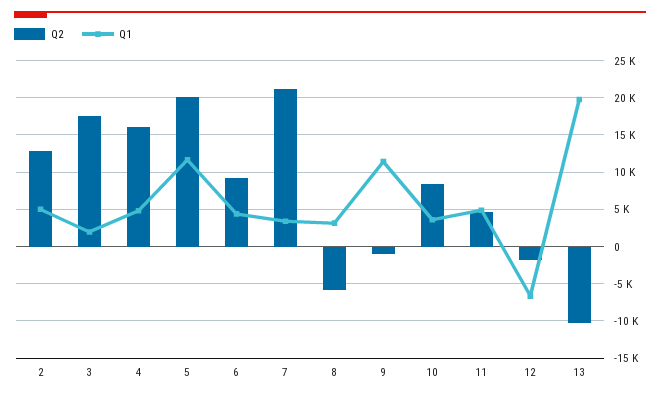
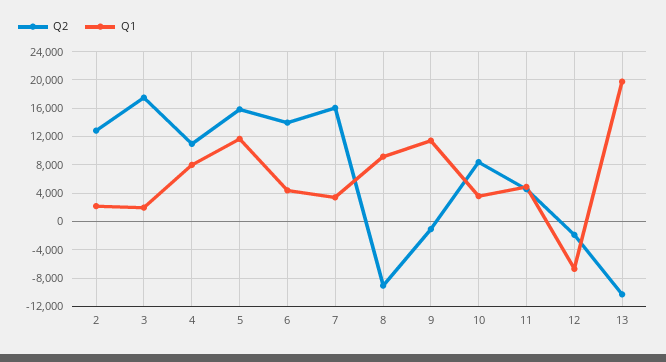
  {
    "Q2": {
      "2": 13000,
      "3": 18000,
-     "4": 16000,
+     "4": 11000,
-     "5": 20000,
+     "5": 16000,
-     "6": 9000,
+     "6": 14000,
-     "7": 21000,
+     "7": 16000,
-     "8": -6000,
+     "8": -9000,
      "9": -1000,
      "10": 8000,
      "11": 5000,
      "12": -2000,
      "13": -10000
    },
    "Q1": {
-     "2": 5000,
+     "2": 2000,
      "3": 2000,
-     "4": 5000,
+     "4": 8000,
      "5": 12000,
      "6": 4000,
      "7": 3000,
-     "8": 3000,
+     "8": 9000,
      "9": 11000,
      "10": 4000,
      "11": 5000,
      "12": -7000,
      "13": 20000
    }
  }

